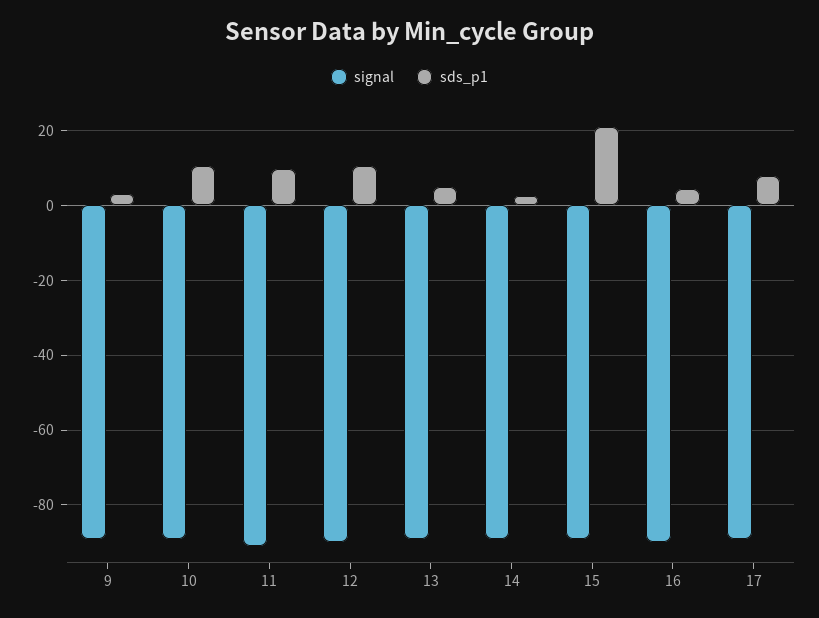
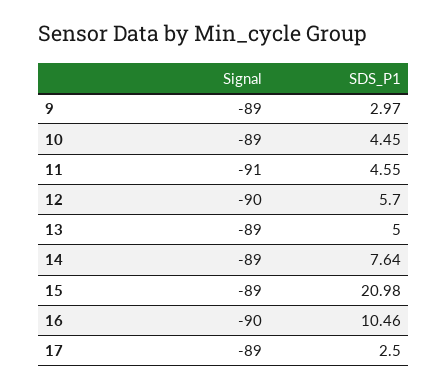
  {
    "signal": {
      "9": -89,
      "10": -89,
      "11": -91,
      "12": -90,
      "13": -89,
      "14": -89,
      "15": -89,
      "16": -90,
      "17": -89
    },
    "sds_p1": {
      "9": 2.97,
-     "10": 10,
+     "10": 4.45,
-     "11": 10,
+     "11": 4.55,
-     "12": 10,
+     "12": 5.7,
      "13": 5,
-     "14": 2,
+     "14": 7.64,
      "15": 20.98,
-     "16": 4,
+     "16": 10.46,
-     "17": 8
+     "17": 2.5
    }
  }

